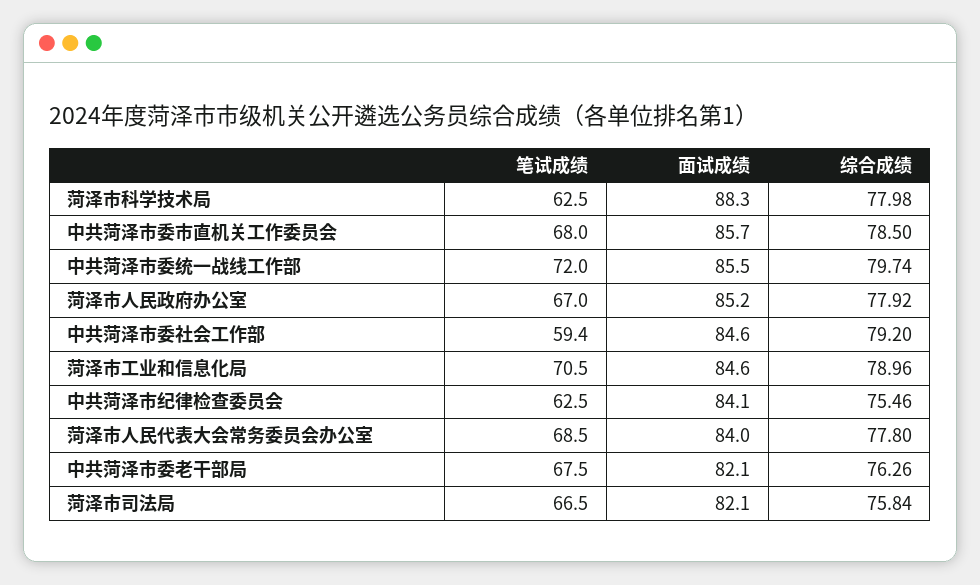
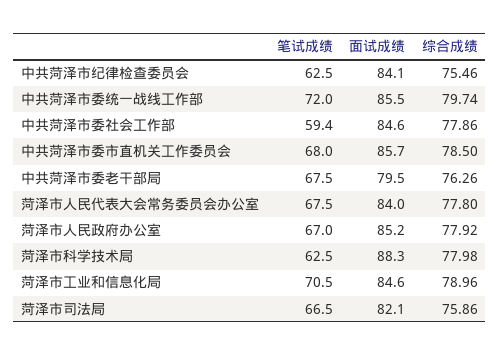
  {
    "笔试成绩": {
      "菏泽市科学技术局": 62.5,
      "中共菏泽市委市直机关工作委员会": 68,
      "中共菏泽市委统一战线工作部": 72,
      "菏泽市人民政府办公室": 67,
      "中共菏泽市委社会工作部": 59.4,
      "菏泽市工业和信息化局": 70.5,
      "中共菏泽市纪律检查委员会": 62.5,
-     "菏泽市人民代表大会常务委员会办公室": 68.5,
+     "菏泽市人民代表大会常务委员会办公室": 67.5,
      "中共菏泽市委老干部局": 67.5,
      "菏泽市司法局": 66.5
    },
    "面试成绩": {
      "菏泽市科学技术局": 88.3,
      "中共菏泽市委市直机关工作委员会": 85.7,
      "中共菏泽市委统一战线工作部": 85.5,
      "菏泽市人民政府办公室": 85.2,
      "中共菏泽市委社会工作部": 84.6,
      "菏泽市工业和信息化局": 84.6,
      "中共菏泽市纪律检查委员会": 84.1,
      "菏泽市人民代表大会常务委员会办公室": 84,
-     "中共菏泽市委老干部局": 82.1,
+     "中共菏泽市委老干部局": 79.5,
      "菏泽市司法局": 82.1
    },
    "综合成绩": {
      "菏泽市科学技术局": 77.98,
      "中共菏泽市委市直机关工作委员会": 78.5,
      "中共菏泽市委统一战线工作部": 79.74,
      "菏泽市人民政府办公室": 77.92,
-     "中共菏泽市委社会工作部": 79.2,
+     "中共菏泽市委社会工作部": 77.86,
      "菏泽市工业和信息化局": 78.96,
      "中共菏泽市纪律检查委员会": 75.46,
      "菏泽市人民代表大会常务委员会办公室": 77.8,
      "中共菏泽市委老干部局": 76.26,
-     "菏泽市司法局": 75.84
+     "菏泽市司法局": 75.86
    }
  }

